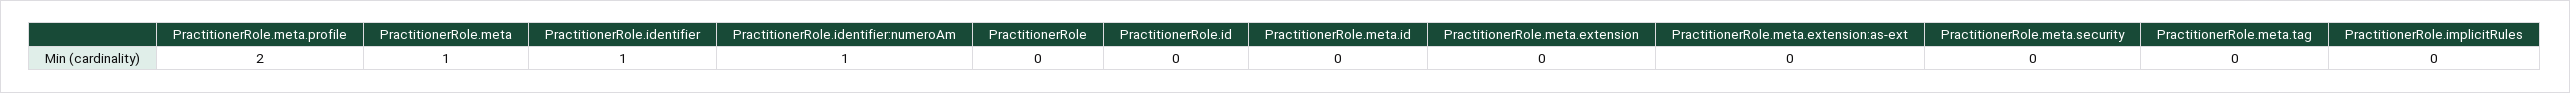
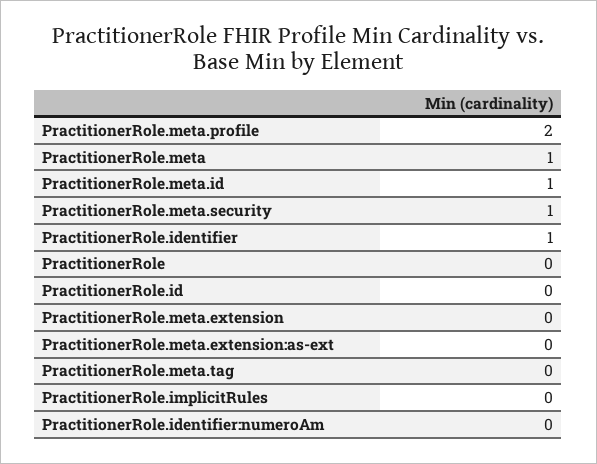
  {
    "PractitionerRole.meta.profile": 2,
    "PractitionerRole.meta": 1,
    "PractitionerRole.identifier": 1,
-   "PractitionerRole.identifier:numeroAm": 1,
+   "PractitionerRole.identifier:numeroAm": 0,
    "PractitionerRole": 0,
    "PractitionerRole.id": 0,
-   "PractitionerRole.meta.id": 0,
+   "PractitionerRole.meta.id": 1,
    "PractitionerRole.meta.extension": 0,
    "PractitionerRole.meta.extension:as-ext": 0,
-   "PractitionerRole.meta.security": 0,
+   "PractitionerRole.meta.security": 1,
    "PractitionerRole.meta.tag": 0,
    "PractitionerRole.implicitRules": 0
  }

